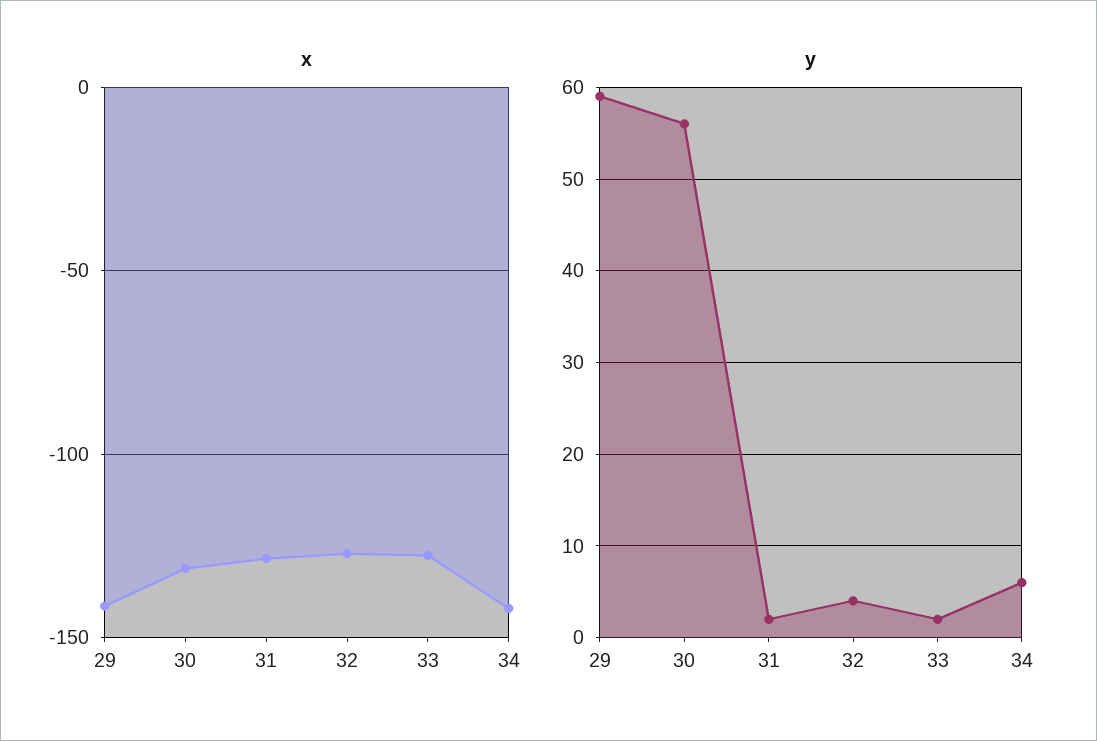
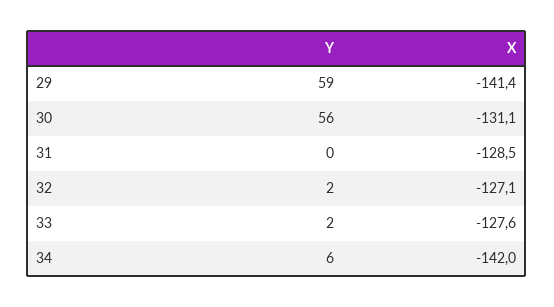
  {
    "x": {
      "29": -141.4,
      "30": -131.1,
      "31": -128.5,
      "32": -127.1,
      "33": -127.6,
      "34": -142
    },
    "y": {
      "29": 59,
      "30": 56,
-     "31": 2,
+     "31": 0,
-     "32": 4,
+     "32": 2,
      "33": 2,
      "34": 6
    }
  }

